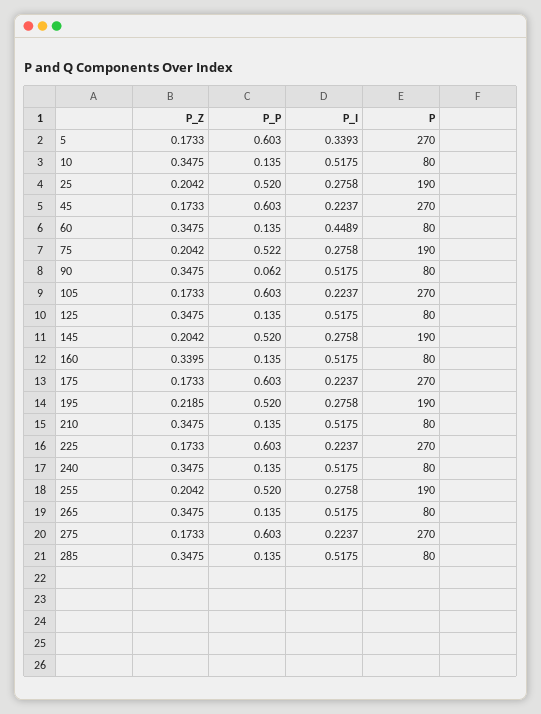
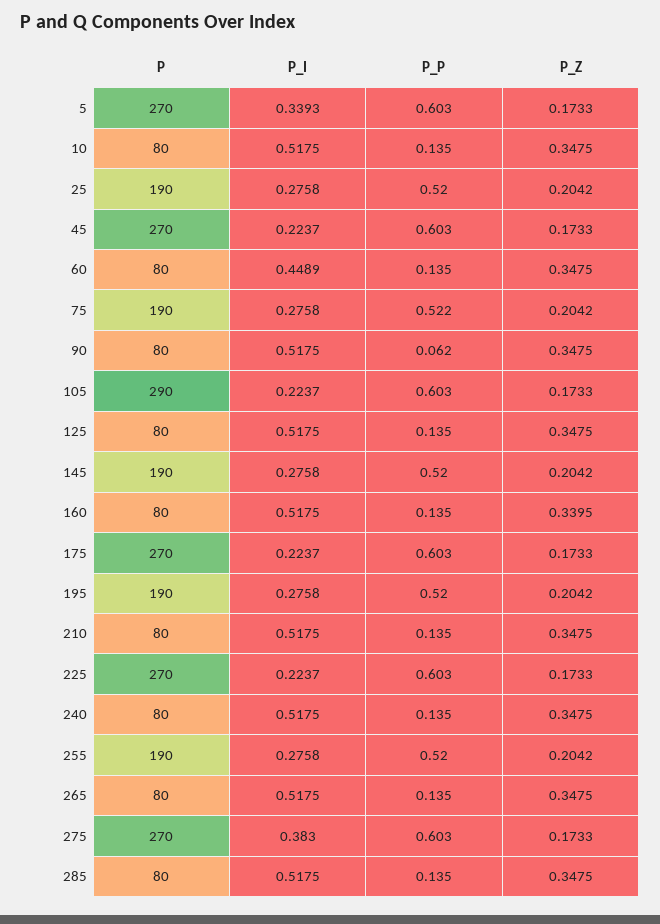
  {
    "P_Z": {
      "5": 0.1733,
      "10": 0.3475,
      "25": 0.2042,
      "45": 0.1733,
      "60": 0.3475,
      "75": 0.2042,
      "90": 0.3475,
      "105": 0.1733,
      "125": 0.3475,
      "145": 0.2042,
      "160": 0.3395,
      "175": 0.1733,
-     "195": 0.2185,
+     "195": 0.2042,
      "210": 0.3475,
      "225": 0.1733,
      "240": 0.3475,
      "255": 0.2042,
      "265": 0.3475,
      "275": 0.1733,
      "285": 0.3475
    },
    "P_P": {
      "5": 0.603,
      "10": 0.135,
      "25": 0.52,
      "45": 0.603,
      "60": 0.135,
      "75": 0.522,
      "90": 0.062,
      "105": 0.603,
      "125": 0.135,
      "145": 0.52,
      "160": 0.135,
      "175": 0.603,
      "195": 0.52,
      "210": 0.135,
      "225": 0.603,
      "240": 0.135,
      "255": 0.52,
      "265": 0.135,
      "275": 0.603,
      "285": 0.135
    },
    "P_I": {
      "5": 0.3393,
      "10": 0.5175,
      "25": 0.2758,
      "45": 0.2237,
      "60": 0.4489,
      "75": 0.2758,
      "90": 0.5175,
      "105": 0.2237,
      "125": 0.5175,
      "145": 0.2758,
      "160": 0.5175,
      "175": 0.2237,
      "195": 0.2758,
      "210": 0.5175,
      "225": 0.2237,
      "240": 0.5175,
      "255": 0.2758,
      "265": 0.5175,
-     "275": 0.2237,
+     "275": 0.383,
      "285": 0.5175
    },
    "P": {
      "5": 270,
      "10": 80,
      "25": 190,
      "45": 270,
      "60": 80,
      "75": 190,
      "90": 80,
-     "105": 270,
+     "105": 290,
      "125": 80,
      "145": 190,
      "160": 80,
      "175": 270,
      "195": 190,
      "210": 80,
      "225": 270,
      "240": 80,
      "255": 190,
      "265": 80,
      "275": 270,
      "285": 80
    }
  }

